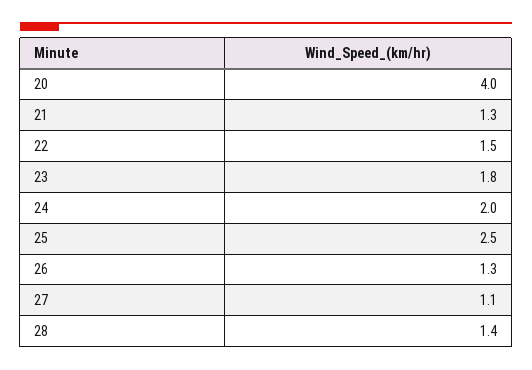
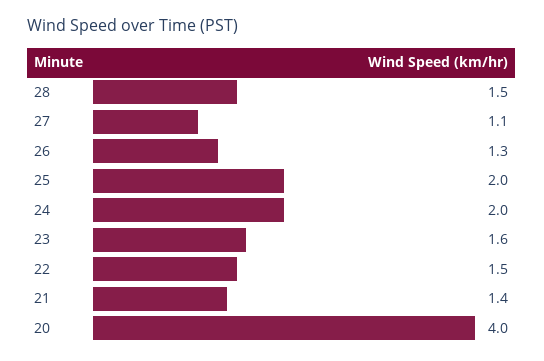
  {
    "20": 4,
-   "21": 1.3,
+   "21": 1.4,
    "22": 1.5,
-   "23": 1.8,
+   "23": 1.6,
    "24": 2,
-   "25": 2.5,
+   "25": 2,
    "26": 1.3,
    "27": 1.1,
-   "28": 1.4
+   "28": 1.5
  }

